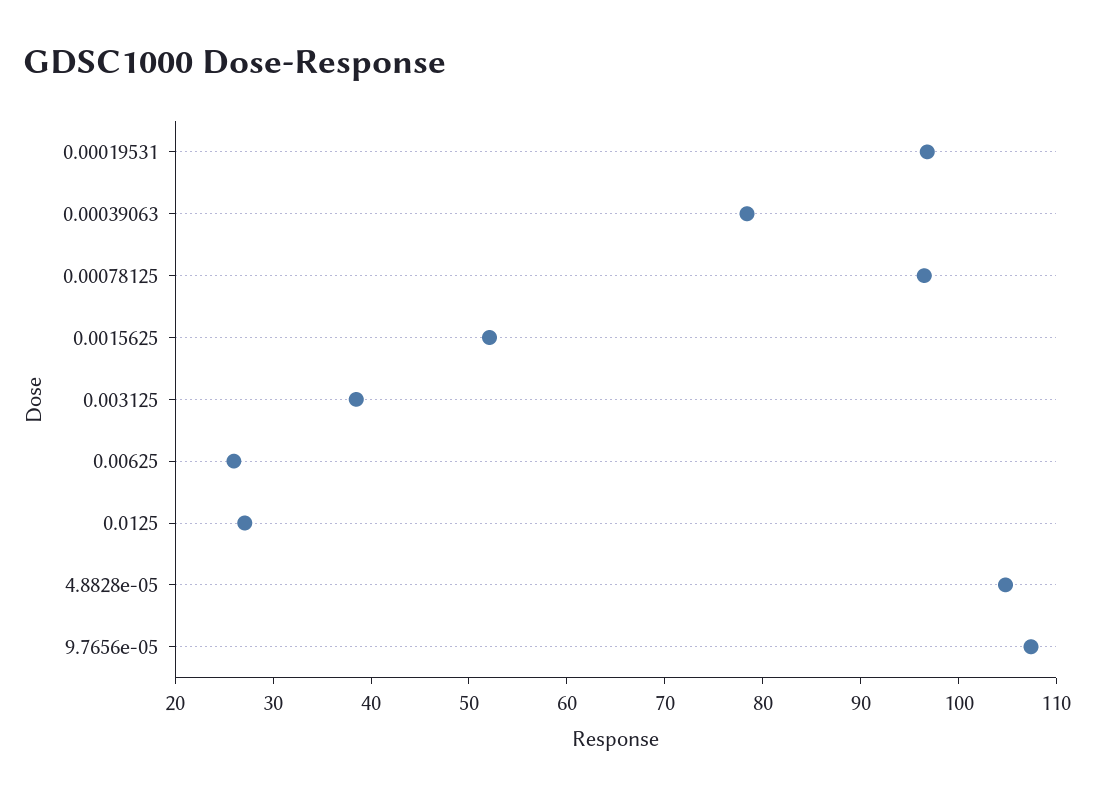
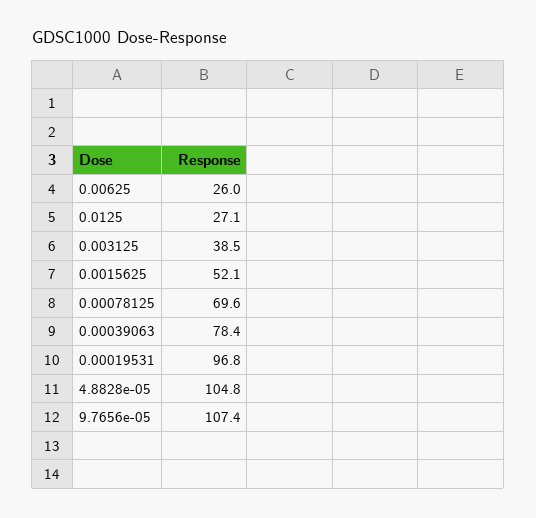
  {
    "0.00019531": 96.8,
    "0.00039063": 78.4,
-   "0.00078125": 96,
+   "0.00078125": 69.6,
    "0.0015625": 52.1,
    "0.003125": 38.5,
    "0.00625": 26,
    "0.0125": 27.1,
    "4.8828e-05": 104.8,
    "9.7656e-05": 107.4
  }

